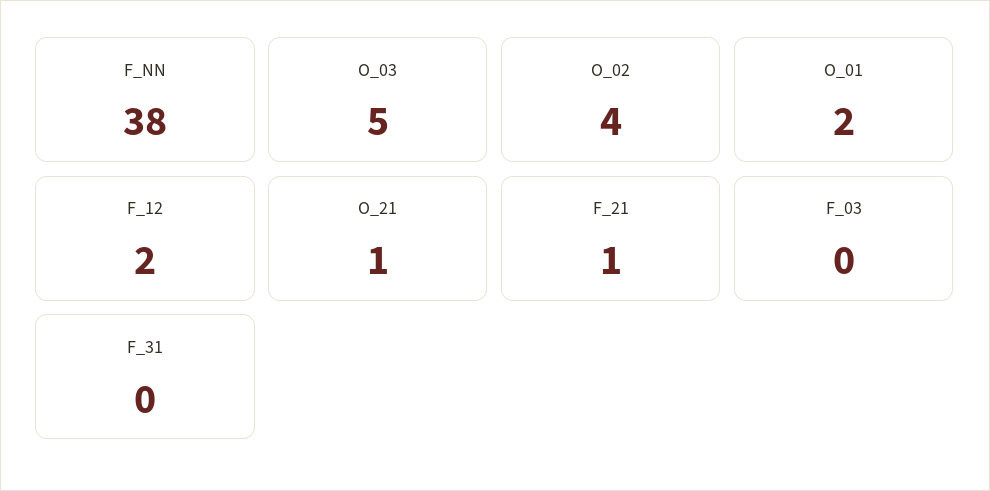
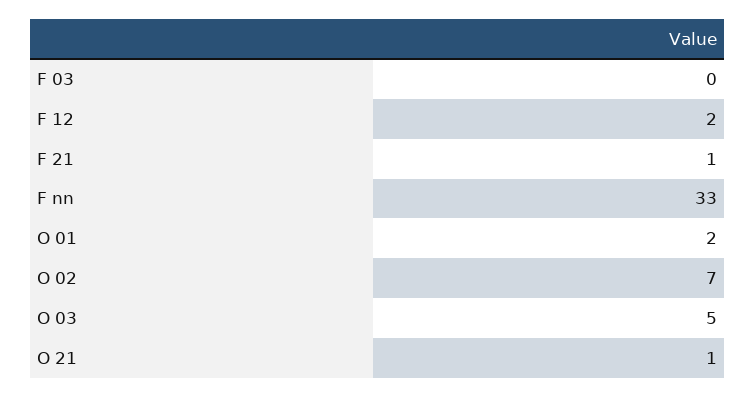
  {
-   "F_NN": 38,
+   "F_NN": 33,
    "O_03": 5,
-   "O_02": 4,
+   "O_02": 7,
    "O_01": 2,
    "F_12": 2,
    "O_21": 1,
    "F_21": 1,
-   "F_03": 0,
+   "F_03": 0
-   "F_31": 0
  }

